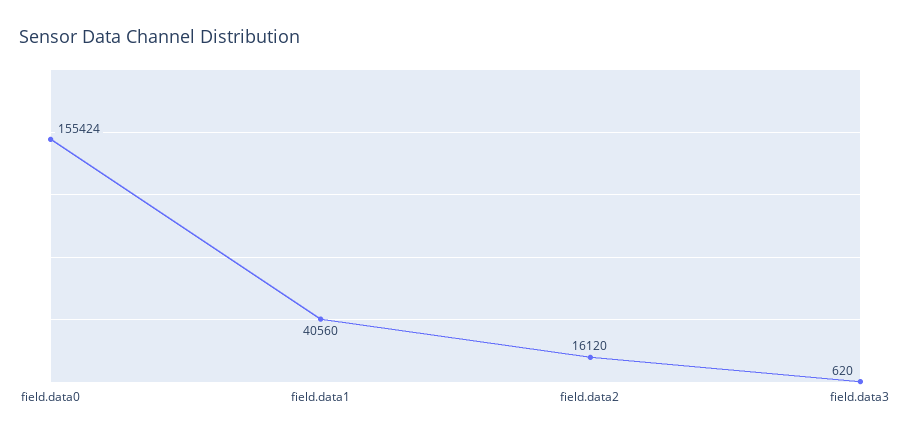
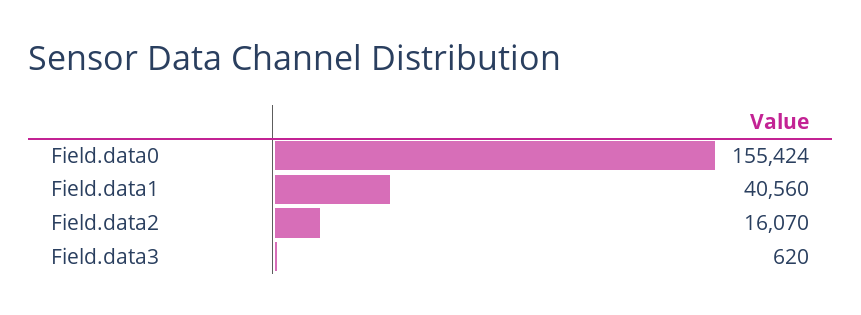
  {
    "field.data0": 155424,
    "field.data1": 40560,
-   "field.data2": 16120,
+   "field.data2": 16070,
    "field.data3": 620
  }

